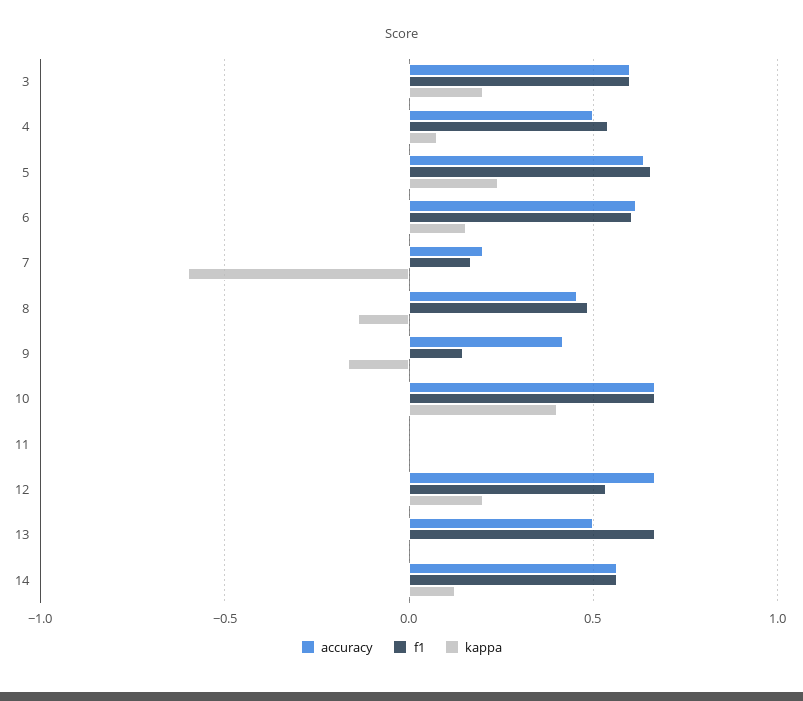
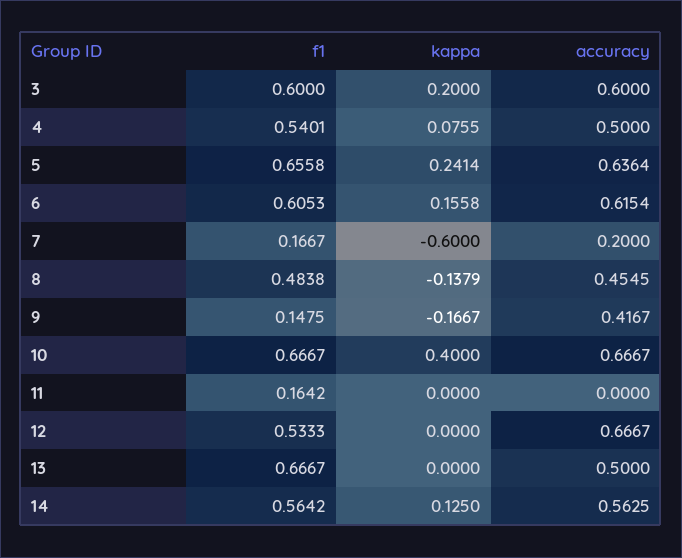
  {
    "accuracy": {
      "3": 0.6,
      "4": 0.5,
      "5": 0.6364,
      "6": 0.6154,
      "7": 0.2,
      "8": 0.4545,
      "9": 0.4167,
      "10": 0.6667,
      "11": 0,
      "12": 0.6667,
      "13": 0.5,
      "14": 0.5625
    },
    "f1": {
      "3": 0.6,
      "4": 0.5401,
      "5": 0.6558,
      "6": 0.6053,
      "7": 0.1667,
      "8": 0.4838,
      "9": 0.1475,
      "10": 0.6667,
-     "11": 0,
+     "11": 0.1642,
      "12": 0.5333,
      "13": 0.6667,
      "14": 0.5642
    },
    "kappa": {
      "3": 0.2,
      "4": 0.0755,
      "5": 0.2414,
      "6": 0.1558,
      "7": -0.6,
      "8": -0.1379,
      "9": -0.1667,
      "10": 0.4,
      "11": 0,
-     "12": 0.2,
+     "12": 0,
      "13": 0,
      "14": 0.125
    }
  }

